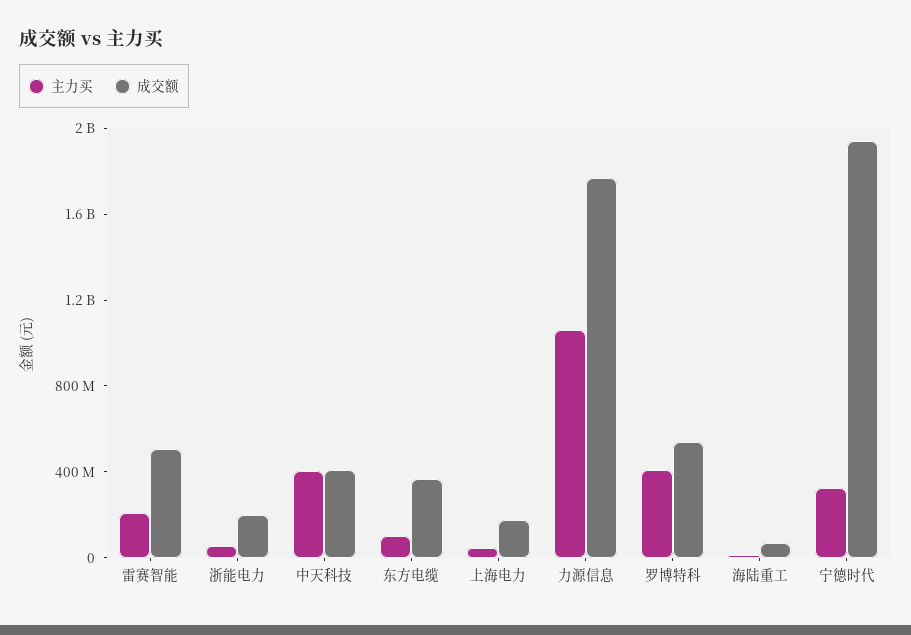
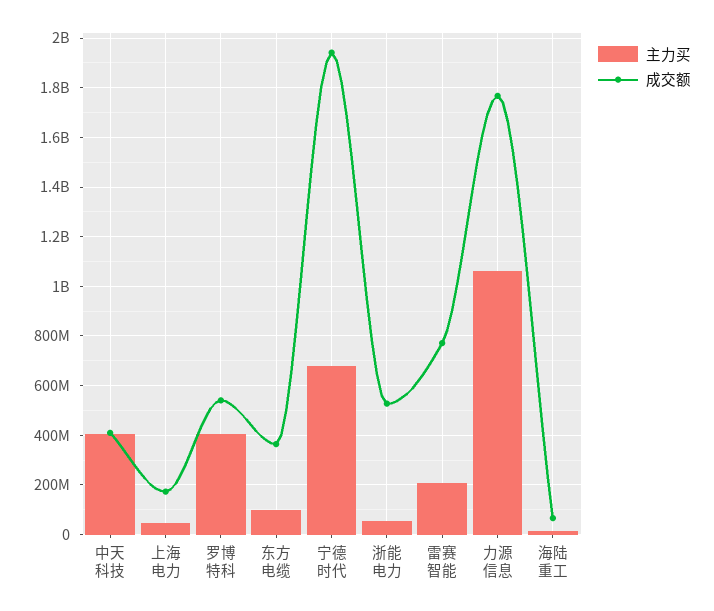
  {
    "主力买": {
      "雷赛智能": 200000000,
      "浙能电力": 50000000,
      "中天科技": 400000000,
      "东方电缆": 100000000,
      "上海电力": 50000000,
      "力源信息": 1050000000,
      "罗博特科": 400000000,
      "海陆重工": 25000000,
-     "宁德时代": 300000000
+     "宁德时代": 675000000
    },
    "成交额": {
-     "雷赛智能": 500000000,
+     "雷赛智能": 775000000,
-     "浙能电力": 200000000,
+     "浙能电力": 525000000,
      "中天科技": 400000000,
      "东方电缆": 375000000,
      "上海电力": 175000000,
      "力源信息": 1775000000,
      "罗博特科": 550000000,
      "海陆重工": 75000000,
      "宁德时代": 1950000000
    }
  }

